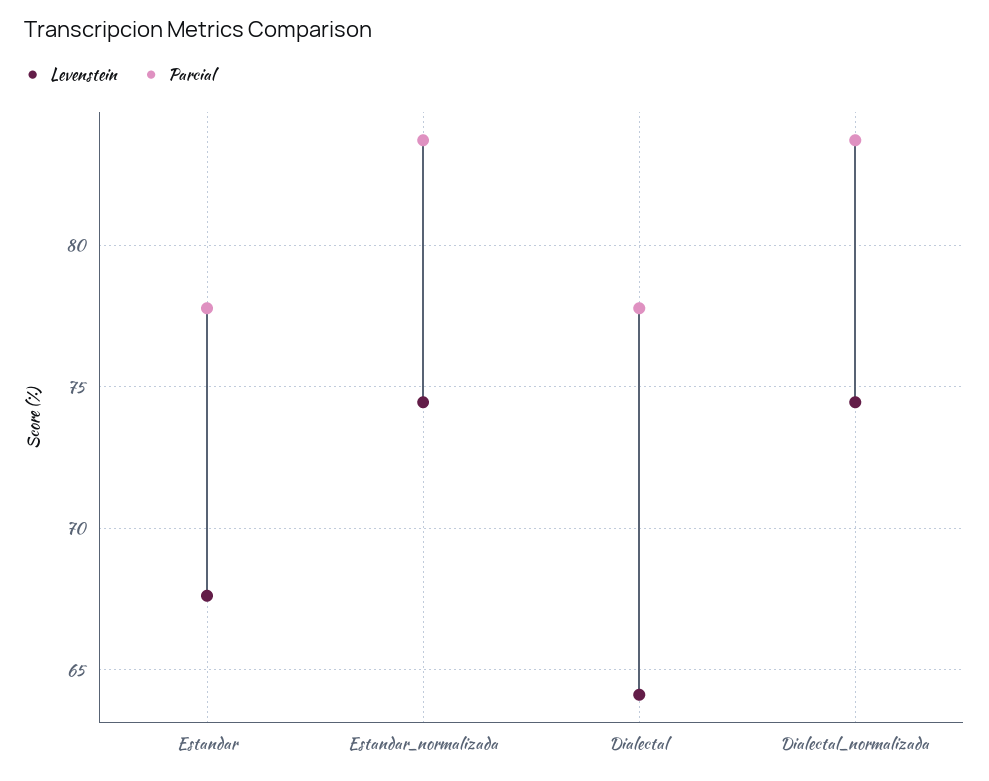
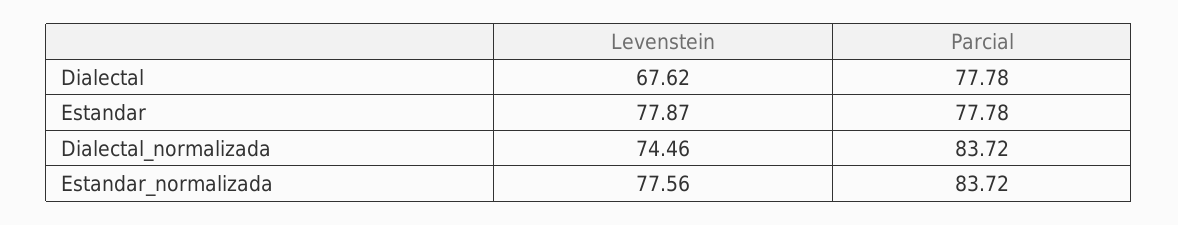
  {
    "Levenstein": {
-     "Estandar": 67.5,
+     "Estandar": 77.87,
-     "Estandar_normalizada": 74.5,
+     "Estandar_normalizada": 77.56,
-     "Dialectal": 64,
+     "Dialectal": 67.62,
      "Dialectal_normalizada": 74.46
    },
    "Parcial": {
      "Estandar": 77.78,
      "Estandar_normalizada": 83.72,
      "Dialectal": 77.78,
      "Dialectal_normalizada": 83.72
    }
  }

